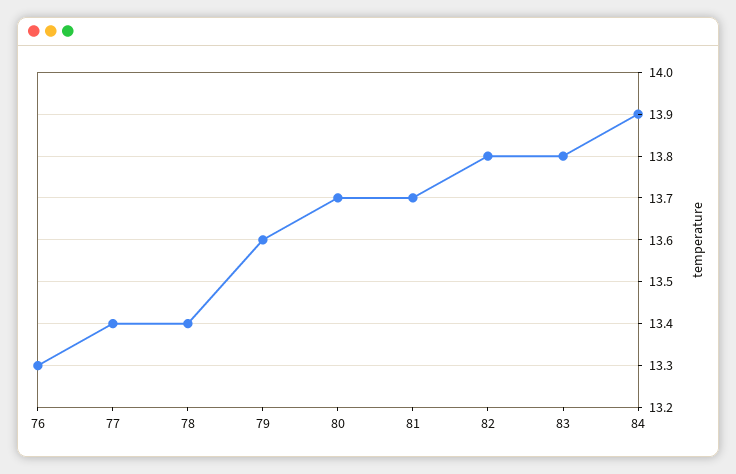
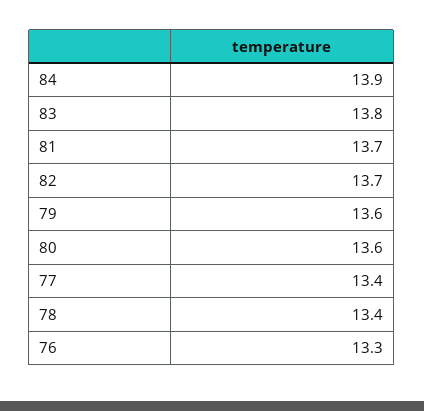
  {
    "76": 13.3,
    "77": 13.4,
    "78": 13.4,
    "79": 13.6,
-   "80": 13.7,
+   "80": 13.6,
    "81": 13.7,
-   "82": 13.8,
+   "82": 13.7,
    "83": 13.8,
    "84": 13.9
  }

